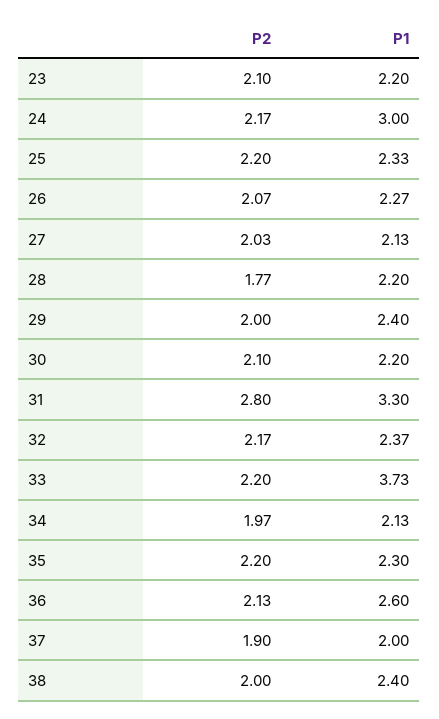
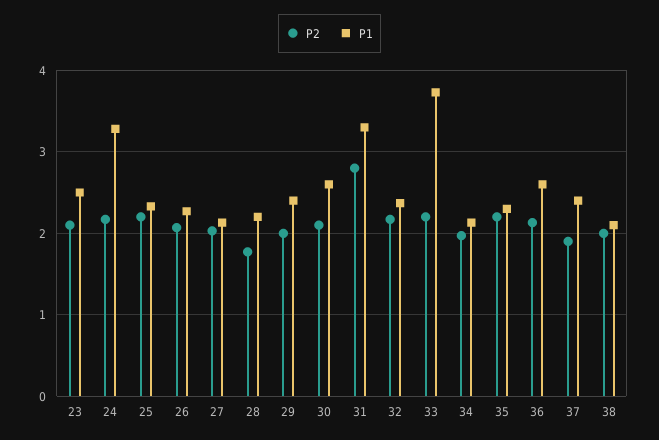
  {
    "P2": {
      "23": 2.1,
      "24": 2.17,
      "25": 2.2,
      "26": 2.07,
      "27": 2.03,
      "28": 1.77,
      "29": 2,
      "30": 2.1,
      "31": 2.8,
      "32": 2.17,
      "33": 2.2,
      "34": 1.97,
      "35": 2.2,
      "36": 2.13,
      "37": 1.9,
      "38": 2
    },
    "P1": {
-     "23": 2.2,
+     "23": 2.5,
-     "24": 3,
+     "24": 3.3,
      "25": 2.33,
      "26": 2.27,
      "27": 2.13,
      "28": 2.2,
      "29": 2.4,
-     "30": 2.2,
+     "30": 2.6,
      "31": 3.3,
      "32": 2.37,
      "33": 3.73,
      "34": 2.13,
      "35": 2.3,
      "36": 2.6,
-     "37": 2,
+     "37": 2.4,
-     "38": 2.4
+     "38": 2.1
    }
  }

